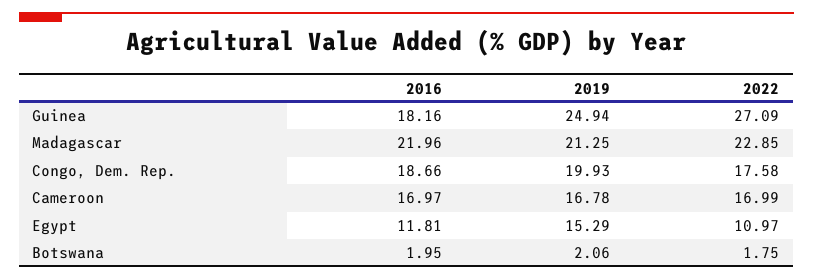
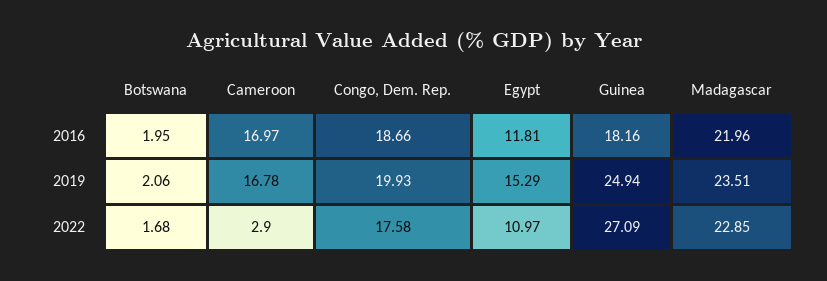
  {
    "2016": {
      "Guinea": 18.16,
      "Madagascar": 21.96,
      "Congo, Dem. Rep.": 18.66,
      "Cameroon": 16.97,
      "Egypt": 11.81,
      "Botswana": 1.95
    },
    "2019": {
      "Guinea": 24.94,
-     "Madagascar": 21.25,
+     "Madagascar": 23.51,
      "Congo, Dem. Rep.": 19.93,
      "Cameroon": 16.78,
      "Egypt": 15.29,
      "Botswana": 2.06
    },
    "2022": {
      "Guinea": 27.09,
      "Madagascar": 22.85,
      "Congo, Dem. Rep.": 17.58,
-     "Cameroon": 16.99,
+     "Cameroon": 2.9,
      "Egypt": 10.97,
-     "Botswana": 1.75
+     "Botswana": 1.68
    }
  }

